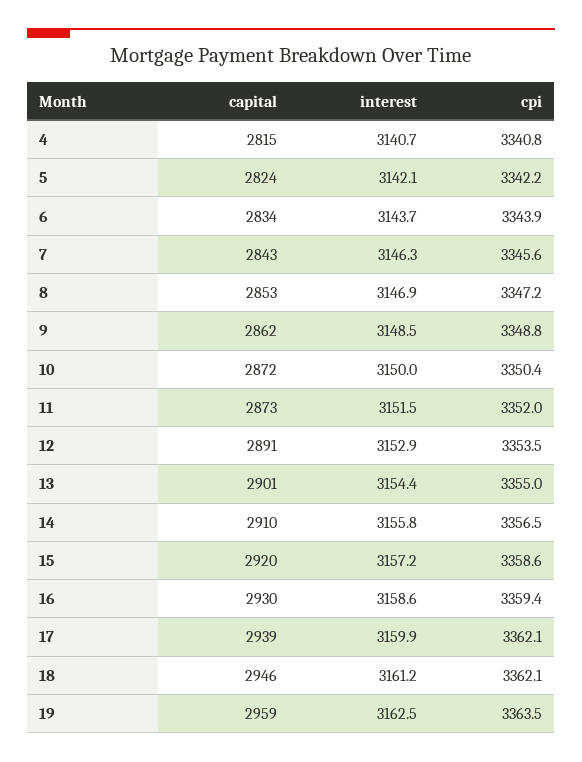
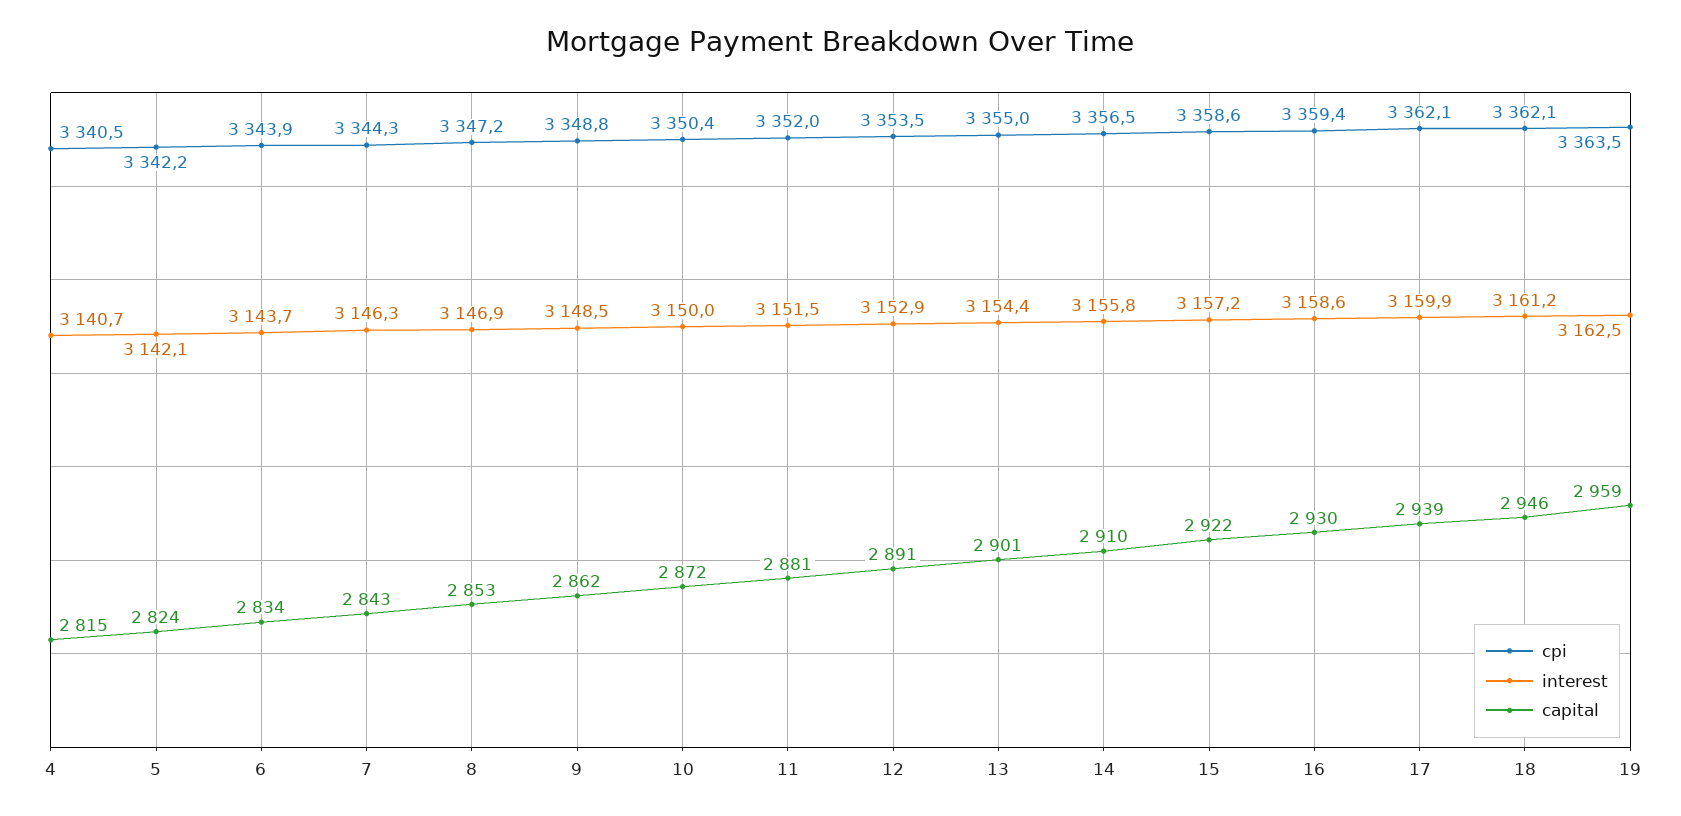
  {
    "capital": {
      "4": 2815,
      "5": 2824,
      "6": 2834,
      "7": 2843,
      "8": 2853,
      "9": 2862,
      "10": 2872,
-     "11": 2873,
+     "11": 2881,
      "12": 2891,
      "13": 2901,
      "14": 2910,
-     "15": 2920,
+     "15": 2922,
      "16": 2930,
      "17": 2939,
      "18": 2946,
      "19": 2959
    },
    "interest": {
      "4": 3140.7,
      "5": 3142.1,
      "6": 3143.7,
      "7": 3146.3,
      "8": 3146.9,
      "9": 3148.5,
      "10": 3150,
      "11": 3151.5,
      "12": 3152.9,
      "13": 3154.4,
      "14": 3155.8,
      "15": 3157.2,
      "16": 3158.6,
      "17": 3159.9,
      "18": 3161.2,
      "19": 3162.5
    },
    "cpi": {
-     "4": 3340.8,
+     "4": 3340.5,
      "5": 3342.2,
      "6": 3343.9,
-     "7": 3345.6,
+     "7": 3344.3,
      "8": 3347.2,
      "9": 3348.8,
      "10": 3350.4,
      "11": 3352,
      "12": 3353.5,
      "13": 3355,
      "14": 3356.5,
      "15": 3358.6,
      "16": 3359.4,
      "17": 3362.1,
      "18": 3362.1,
      "19": 3363.5
    }
  }

